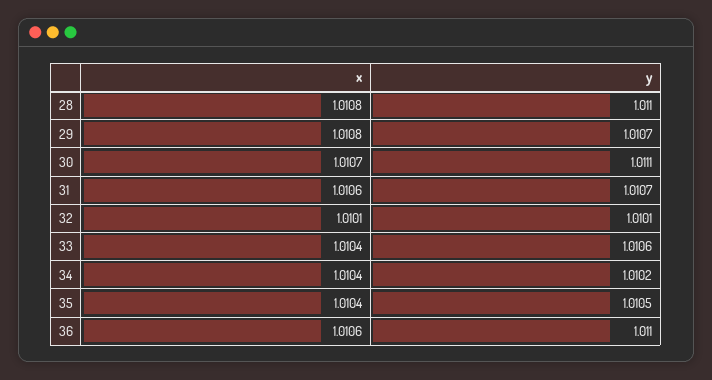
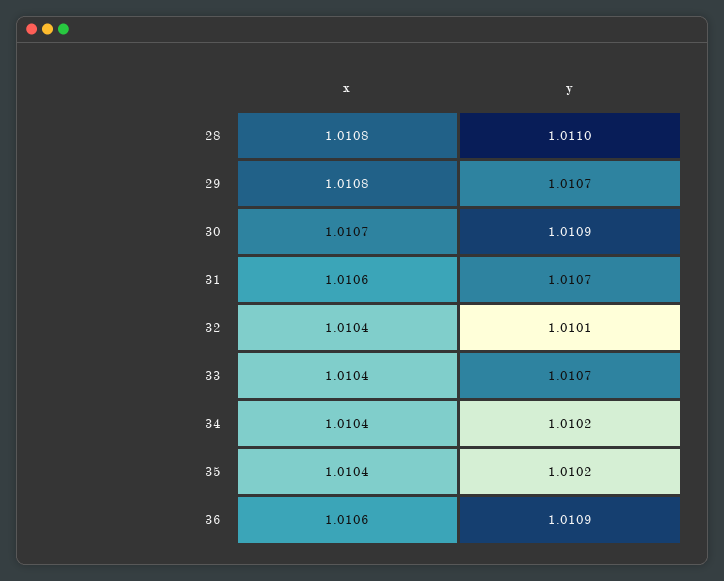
  {
    "x": {
      "28": 1.0108,
      "29": 1.0108,
      "30": 1.0107,
      "31": 1.0106,
-     "32": 1.0101,
+     "32": 1.0104,
      "33": 1.0104,
      "34": 1.0104,
      "35": 1.0104,
      "36": 1.0106
    },
    "y": {
      "28": 1.011,
      "29": 1.0107,
-     "30": 1.0111,
+     "30": 1.0109,
      "31": 1.0107,
      "32": 1.0101,
-     "33": 1.0106,
+     "33": 1.0107,
      "34": 1.0102,
-     "35": 1.0105,
+     "35": 1.0102,
-     "36": 1.011
+     "36": 1.0109
    }
  }

